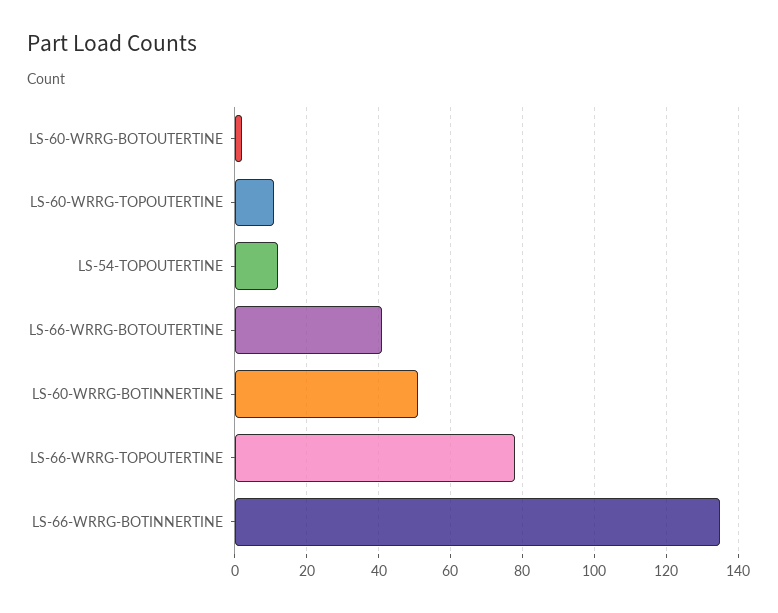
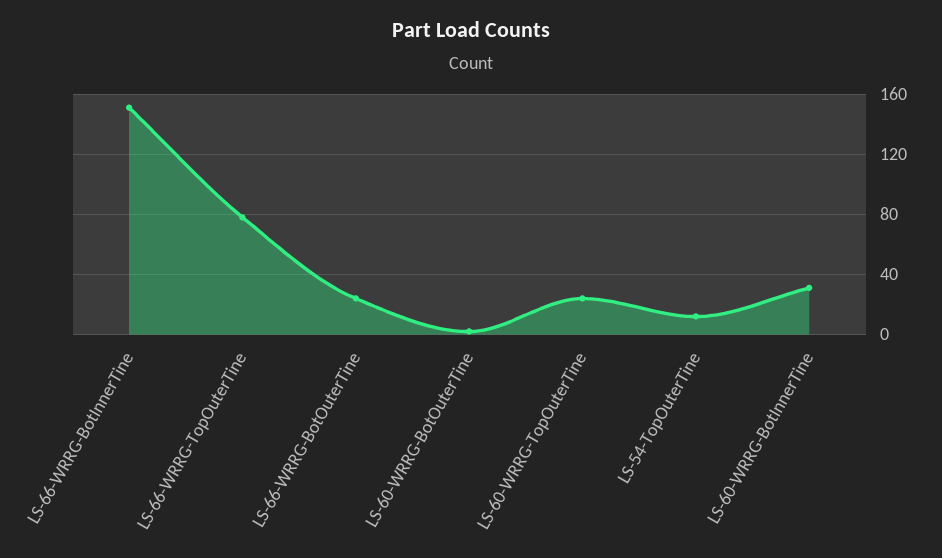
  {
    "LS-60-WRRG-BOTOUTERTINE": 0,
-   "LS-60-WRRG-TOPOUTERTINE": 10,
+   "LS-60-WRRG-TOPOUTERTINE": 25,
    "LS-54-TOPOUTERTINE": 10,
-   "LS-66-WRRG-BOTOUTERTINE": 40,
+   "LS-66-WRRG-BOTOUTERTINE": 25,
-   "LS-60-WRRG-BOTINNERTINE": 50,
+   "LS-60-WRRG-BOTINNERTINE": 30,
    "LS-66-WRRG-TOPOUTERTINE": 80,
-   "LS-66-WRRG-BOTINNERTINE": 135
+   "LS-66-WRRG-BOTINNERTINE": 150
  }

